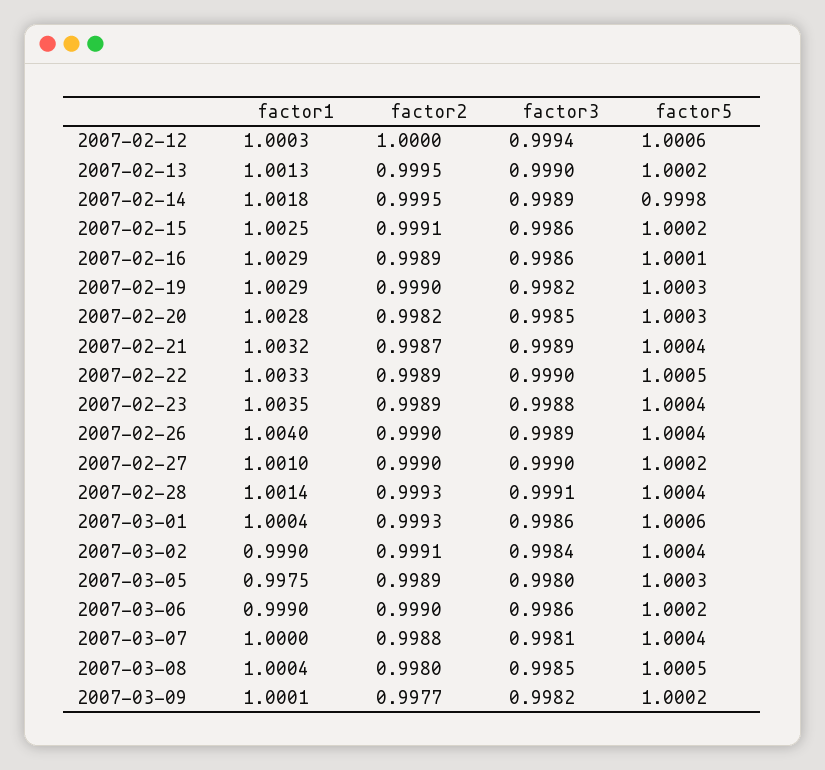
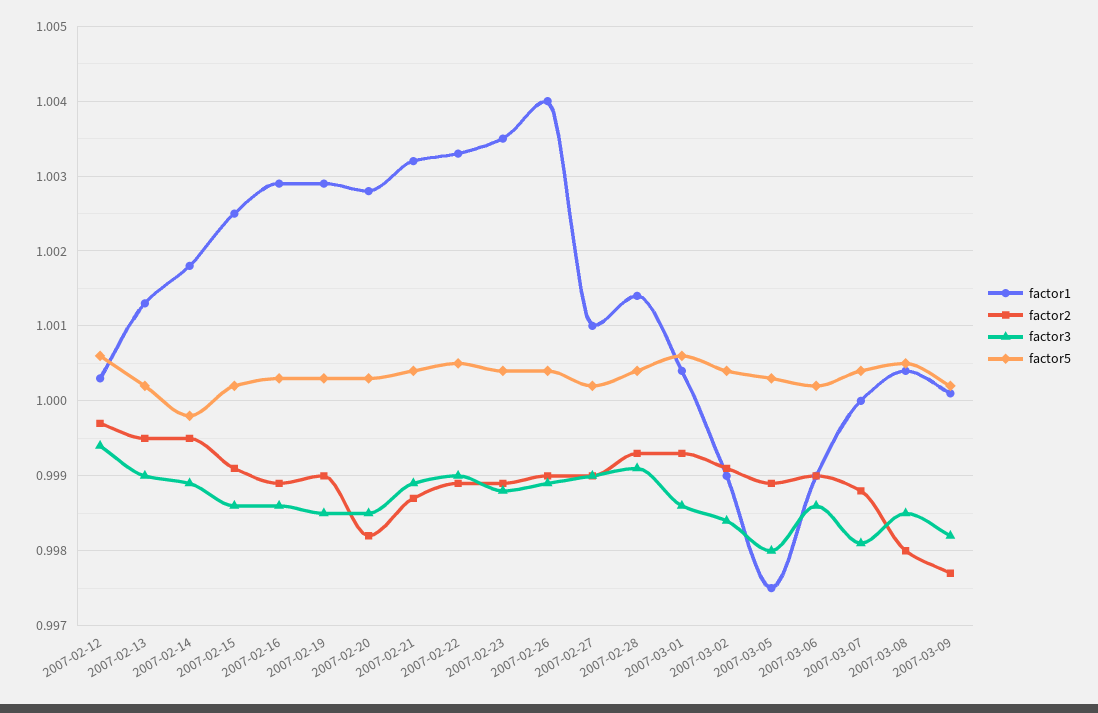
  {
    "factor1": {
      "2007-02-12": 1.0003,
      "2007-02-13": 1.0013,
      "2007-02-14": 1.0018,
      "2007-02-15": 1.0025,
      "2007-02-16": 1.0029,
      "2007-02-19": 1.0029,
      "2007-02-20": 1.0028,
      "2007-02-21": 1.0032,
      "2007-02-22": 1.0033,
      "2007-02-23": 1.0035,
      "2007-02-26": 1.004,
      "2007-02-27": 1.001,
      "2007-02-28": 1.0014,
      "2007-03-01": 1.0004,
      "2007-03-02": 0.999,
      "2007-03-05": 0.9975,
      "2007-03-06": 0.999,
      "2007-03-07": 1,
      "2007-03-08": 1.0004,
      "2007-03-09": 1.0001
    },
    "factor2": {
-     "2007-02-12": 1,
+     "2007-02-12": 0.9997,
      "2007-02-13": 0.9995,
      "2007-02-14": 0.9995,
      "2007-02-15": 0.9991,
      "2007-02-16": 0.9989,
      "2007-02-19": 0.999,
      "2007-02-20": 0.9982,
      "2007-02-21": 0.9987,
      "2007-02-22": 0.9989,
      "2007-02-23": 0.9989,
      "2007-02-26": 0.999,
      "2007-02-27": 0.999,
      "2007-02-28": 0.9993,
      "2007-03-01": 0.9993,
      "2007-03-02": 0.9991,
      "2007-03-05": 0.9989,
      "2007-03-06": 0.999,
      "2007-03-07": 0.9988,
      "2007-03-08": 0.998,
      "2007-03-09": 0.9977
    },
    "factor3": {
      "2007-02-12": 0.9994,
      "2007-02-13": 0.999,
      "2007-02-14": 0.9989,
      "2007-02-15": 0.9986,
      "2007-02-16": 0.9986,
-     "2007-02-19": 0.9982,
+     "2007-02-19": 0.9985,
      "2007-02-20": 0.9985,
      "2007-02-21": 0.9989,
      "2007-02-22": 0.999,
      "2007-02-23": 0.9988,
      "2007-02-26": 0.9989,
      "2007-02-27": 0.999,
      "2007-02-28": 0.9991,
      "2007-03-01": 0.9986,
      "2007-03-02": 0.9984,
      "2007-03-05": 0.998,
      "2007-03-06": 0.9986,
      "2007-03-07": 0.9981,
      "2007-03-08": 0.9985,
      "2007-03-09": 0.9982
    },
    "factor5": {
      "2007-02-12": 1.0006,
      "2007-02-13": 1.0002,
      "2007-02-14": 0.9998,
      "2007-02-15": 1.0002,
-     "2007-02-16": 1.0001,
+     "2007-02-16": 1.0003,
      "2007-02-19": 1.0003,
      "2007-02-20": 1.0003,
      "2007-02-21": 1.0004,
      "2007-02-22": 1.0005,
      "2007-02-23": 1.0004,
      "2007-02-26": 1.0004,
      "2007-02-27": 1.0002,
      "2007-02-28": 1.0004,
      "2007-03-01": 1.0006,
      "2007-03-02": 1.0004,
      "2007-03-05": 1.0003,
      "2007-03-06": 1.0002,
      "2007-03-07": 1.0004,
      "2007-03-08": 1.0005,
      "2007-03-09": 1.0002
    }
  }

